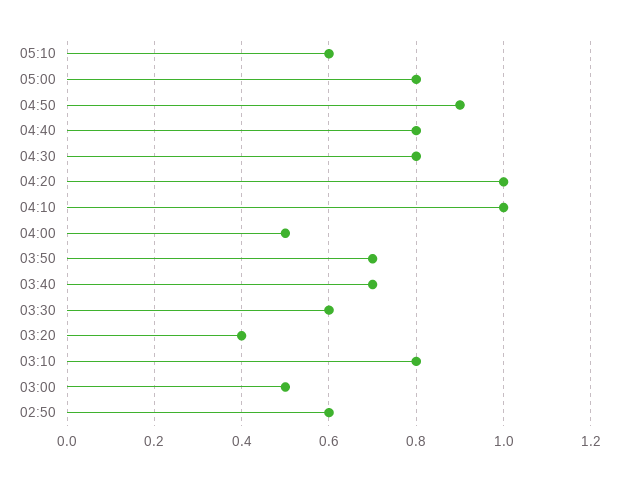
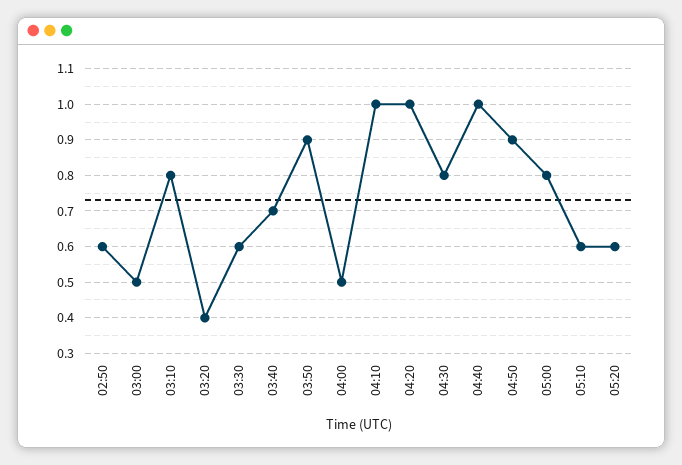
  {
    "05:10": 0.6,
    "05:00": 0.8,
    "04:50": 0.9,
-   "04:40": 0.8,
+   "04:40": 1,
    "04:30": 0.8,
    "04:20": 1,
    "04:10": 1,
    "04:00": 0.5,
-   "03:50": 0.7,
+   "03:50": 0.9,
    "03:40": 0.7,
    "03:30": 0.6,
    "03:20": 0.4,
    "03:10": 0.8,
    "03:00": 0.5,
-   "02:50": 0.6
+   "02:50": 0.6,
+   "05:20": 0.6
  }

